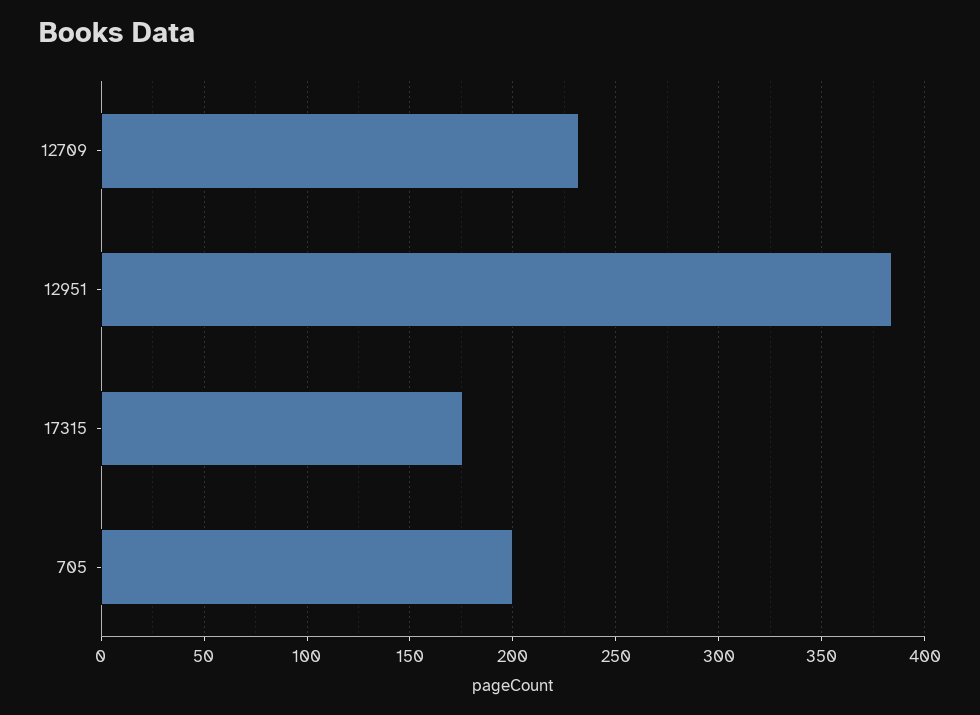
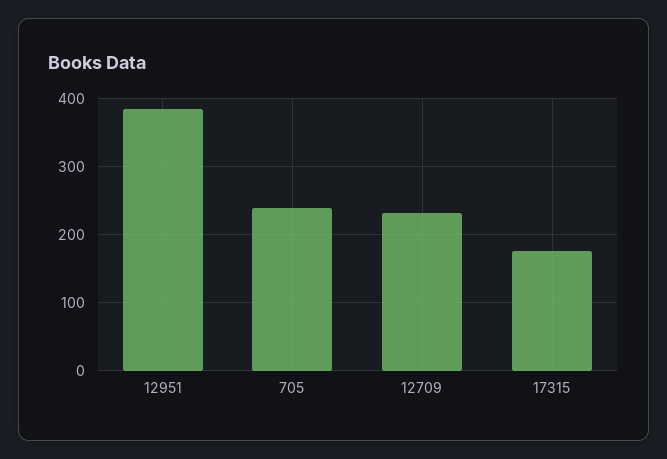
  {
    "12709": 230,
    "12951": 385,
    "17315": 175,
-   "705": 200
+   "705": 240
  }

